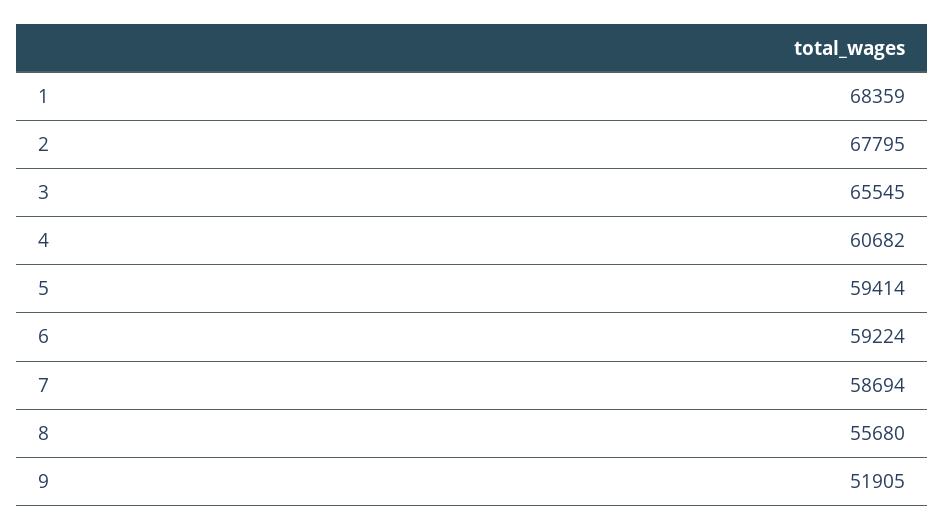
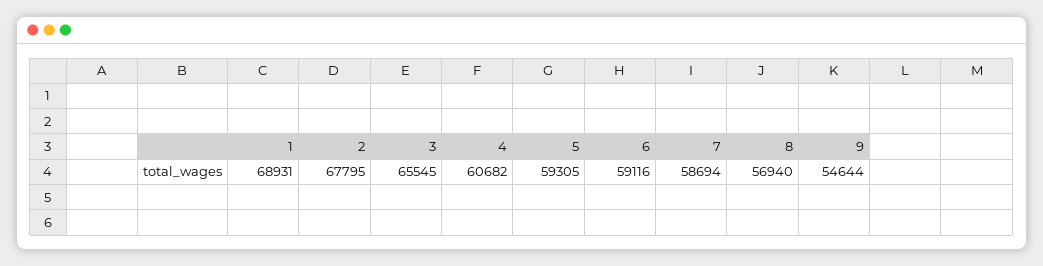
  {
-   "1": 68359,
+   "1": 68931,
    "2": 67795,
    "3": 65545,
    "4": 60682,
-   "5": 59414,
+   "5": 59305,
-   "6": 59224,
+   "6": 59116,
    "7": 58694,
-   "8": 55680,
+   "8": 56940,
-   "9": 51905
+   "9": 54644
  }

